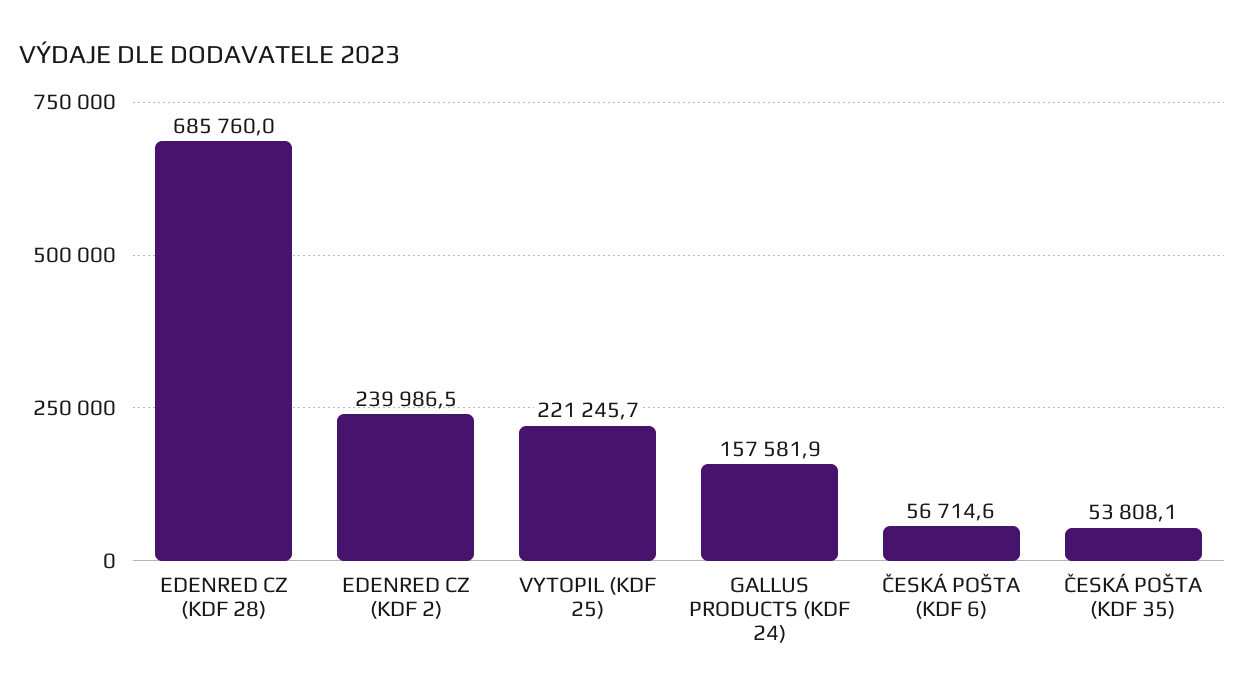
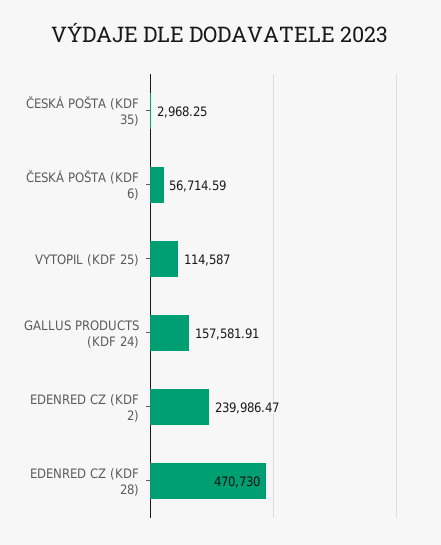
  {
-   "EDENRED CZ (KDF 28)": 685760,
+   "EDENRED CZ (KDF 28)": 470730,
    "EDENRED CZ (KDF 2)": 239986.47,
-   "VYTOPIL (KDF 25)": 221245.7,
+   "VYTOPIL (KDF 25)": 114587,
    "GALLUS PRODUCTS (KDF 24)": 157581.91,
    "ČESKÁ POŠTA (KDF 6)": 56714.59,
-   "ČESKÁ POŠTA (KDF 35)": 53808.1
+   "ČESKÁ POŠTA (KDF 35)": 2968.25
  }

